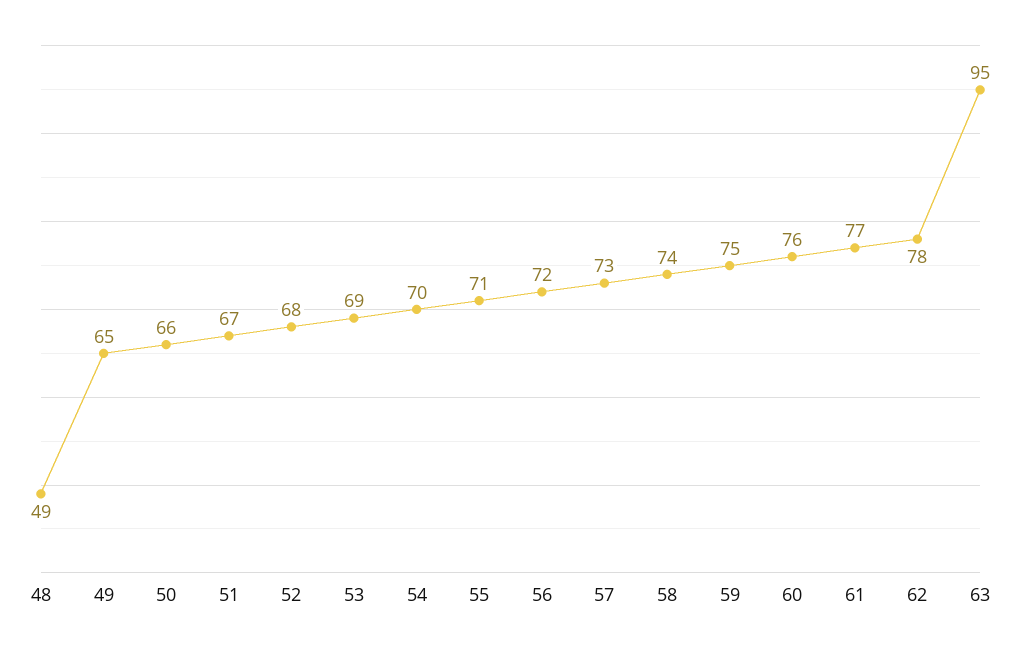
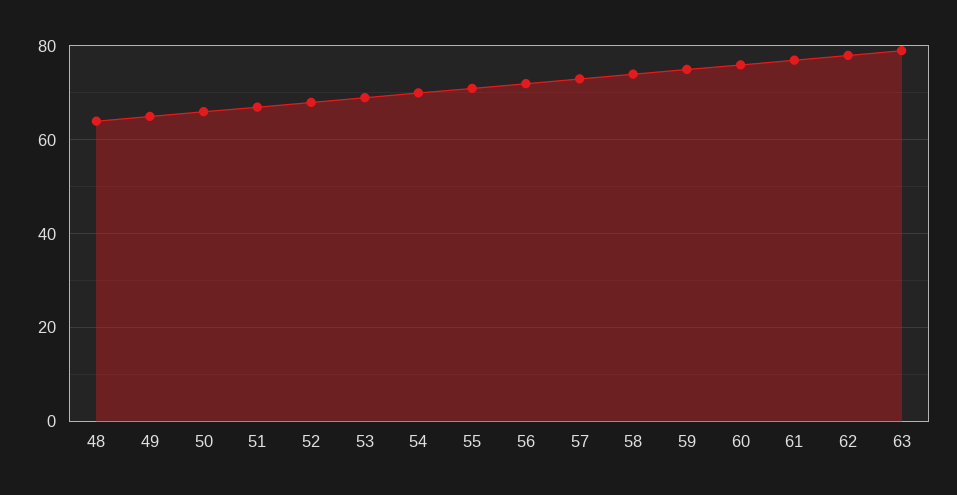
  {
-   "48": 49,
+   "48": 65,
    "49": 65,
    "50": 66,
    "51": 67,
    "52": 68,
    "53": 69,
    "54": 70,
    "55": 71,
    "56": 72,
    "57": 73,
    "58": 74,
    "59": 75,
    "60": 76,
    "61": 77,
    "62": 78,
-   "63": 95
+   "63": 80
  }

